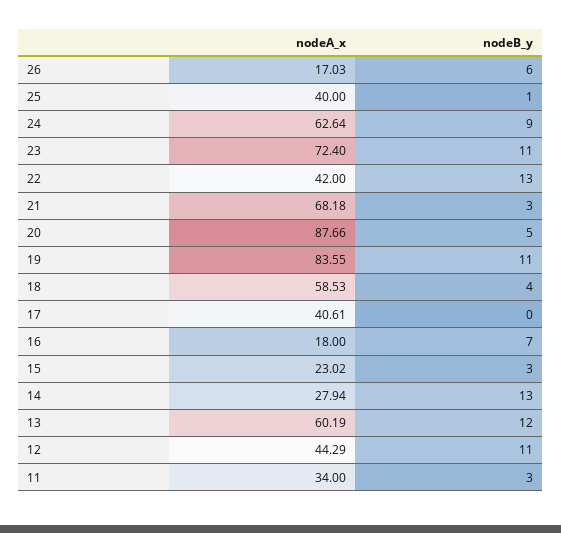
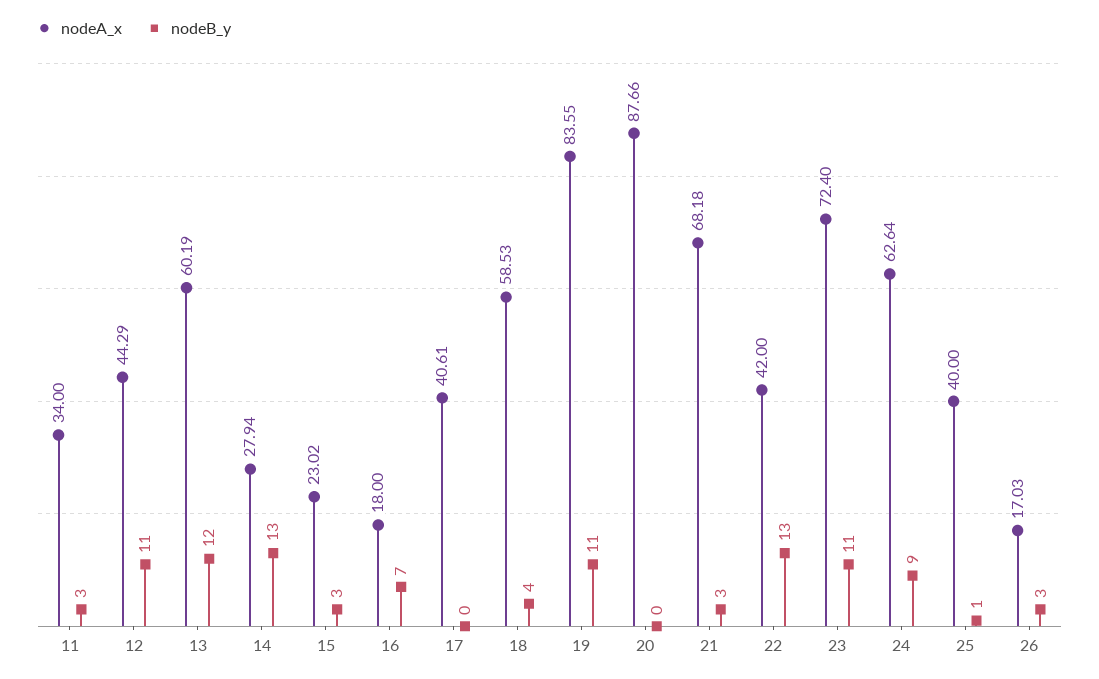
  {
    "nodeA_x": {
      "26": 17.03,
      "25": 40,
      "24": 62.64,
      "23": 72.4,
      "22": 42,
      "21": 68.18,
      "20": 87.66,
      "19": 83.55,
      "18": 58.53,
      "17": 40.61,
      "16": 18,
      "15": 23.02,
      "14": 27.94,
      "13": 60.19,
      "12": 44.29,
      "11": 34
    },
    "nodeB_y": {
-     "26": 6,
+     "26": 3,
      "25": 1,
      "24": 9,
      "23": 11,
      "22": 13,
      "21": 3,
-     "20": 5,
+     "20": 0,
      "19": 11,
      "18": 4,
      "17": 0,
      "16": 7,
      "15": 3,
      "14": 13,
      "13": 12,
      "12": 11,
      "11": 3
    }
  }

